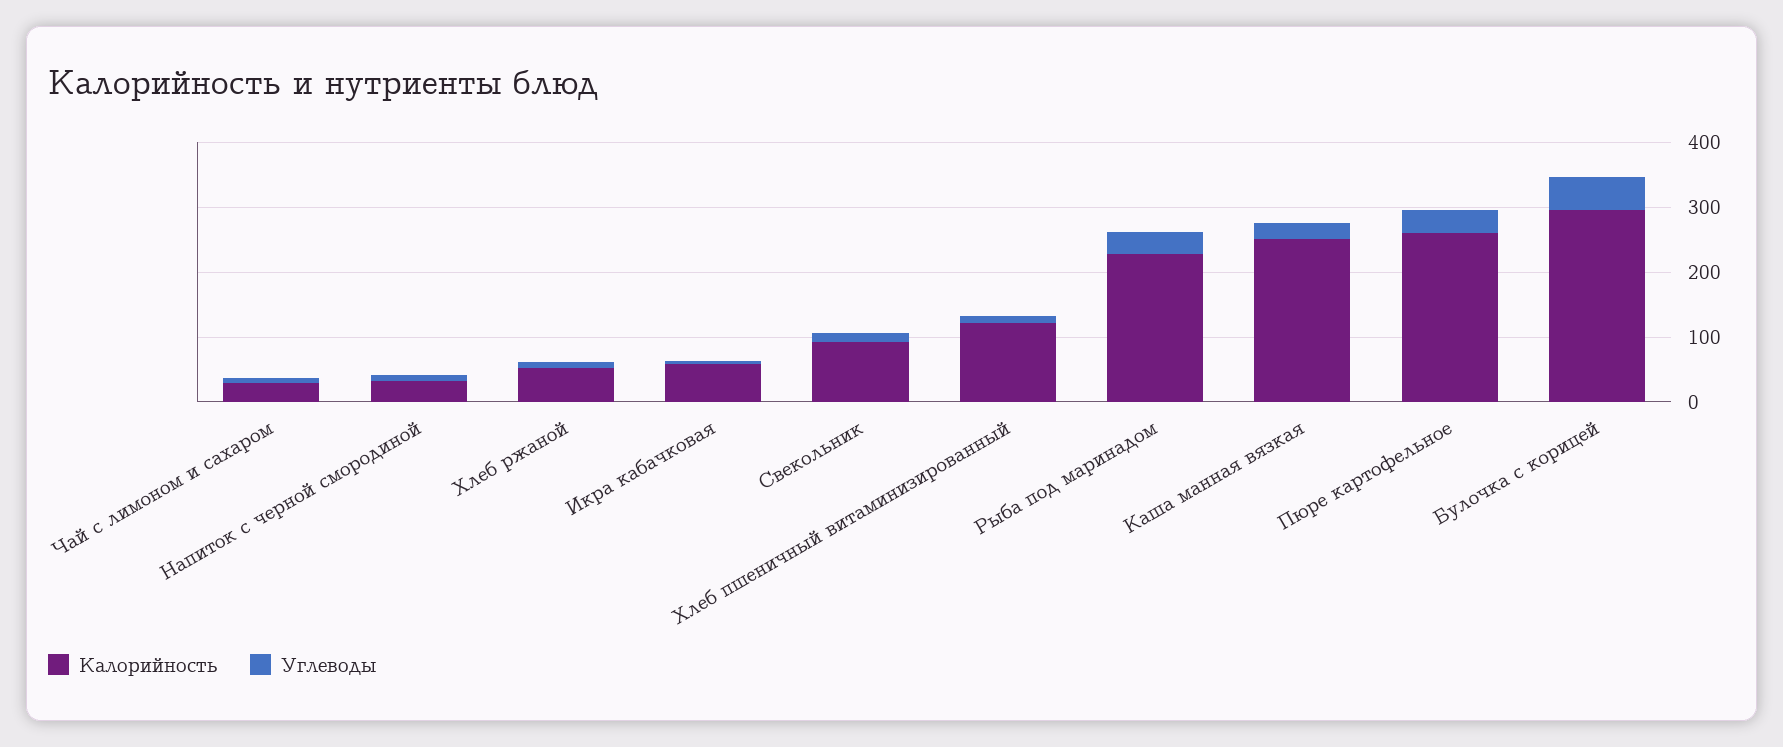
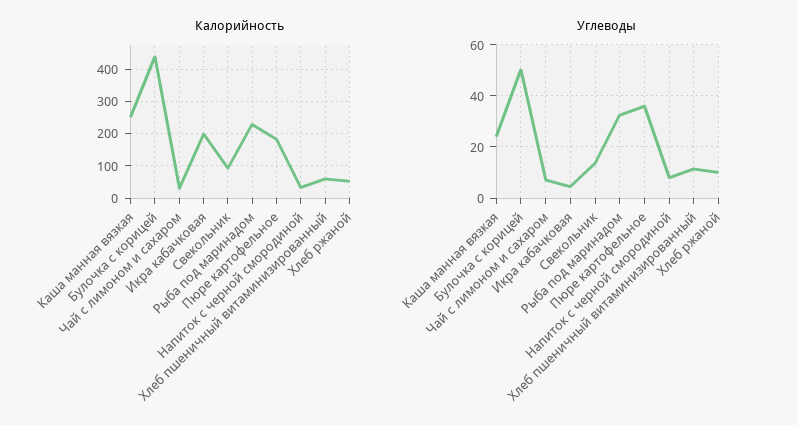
  {
    "Калорийность": {
      "Чай с лимоном и сахаром": 20,
      "Напиток с черной смородиной": 40,
      "Хлеб ржаной": 60,
-     "Икра кабачковая": 60,
+     "Икра кабачковая": 200,
      "Свекольник": 100,
-     "Хлеб пшеничный витаминизированный": 120,
+     "Хлеб пшеничный витаминизированный": 60,
      "Рыба под маринадом": 220,
      "Каша манная вязкая": 260,
-     "Пюре картофельное": 260,
+     "Пюре картофельное": 180,
-     "Булочка с корицей": 300
+     "Булочка с корицей": 440
    },
    "Углеводы": {
      "Чай с лимоном и сахаром": 7.5,
      "Напиток с черной смородиной": 7.5,
      "Хлеб ржаной": 10,
      "Икра кабачковая": 5,
      "Свекольник": 12.5,
      "Хлеб пшеничный витаминизированный": 12.5,
      "Рыба под маринадом": 32.5,
      "Каша манная вязкая": 25,
      "Пюре картофельное": 35,
      "Булочка с корицей": 50
    }
  }

